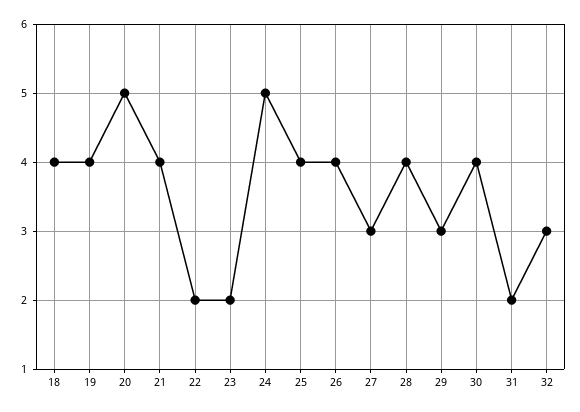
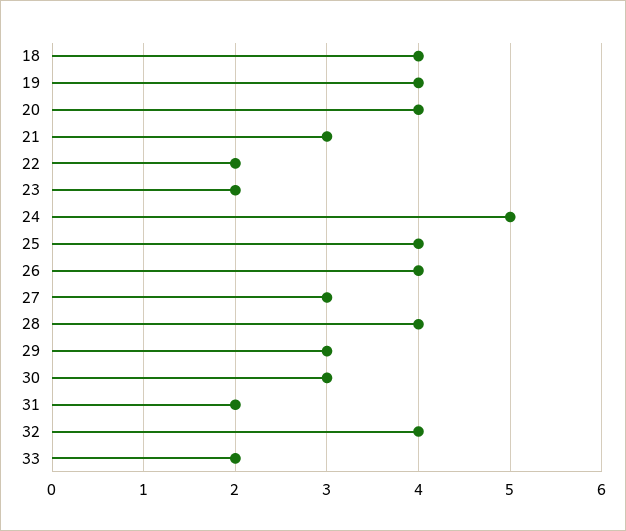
  {
    "18": 4,
    "19": 4,
-   "20": 5,
+   "20": 4,
-   "21": 4,
+   "21": 3,
    "22": 2,
    "23": 2,
    "24": 5,
    "25": 4,
    "26": 4,
    "27": 3,
    "28": 4,
    "29": 3,
-   "30": 4,
+   "30": 3,
    "31": 2,
-   "32": 3
+   "32": 4,
+   "33": 2
  }

